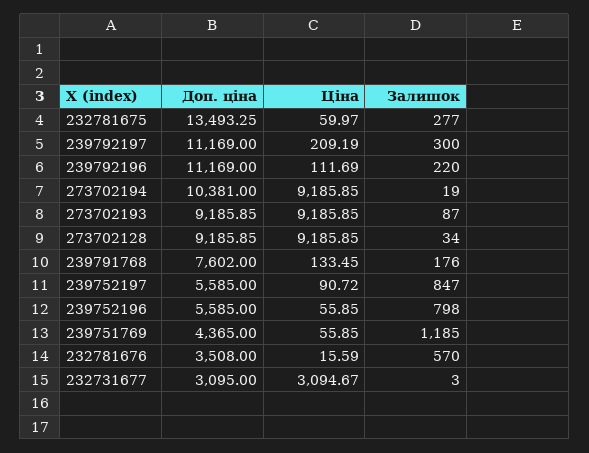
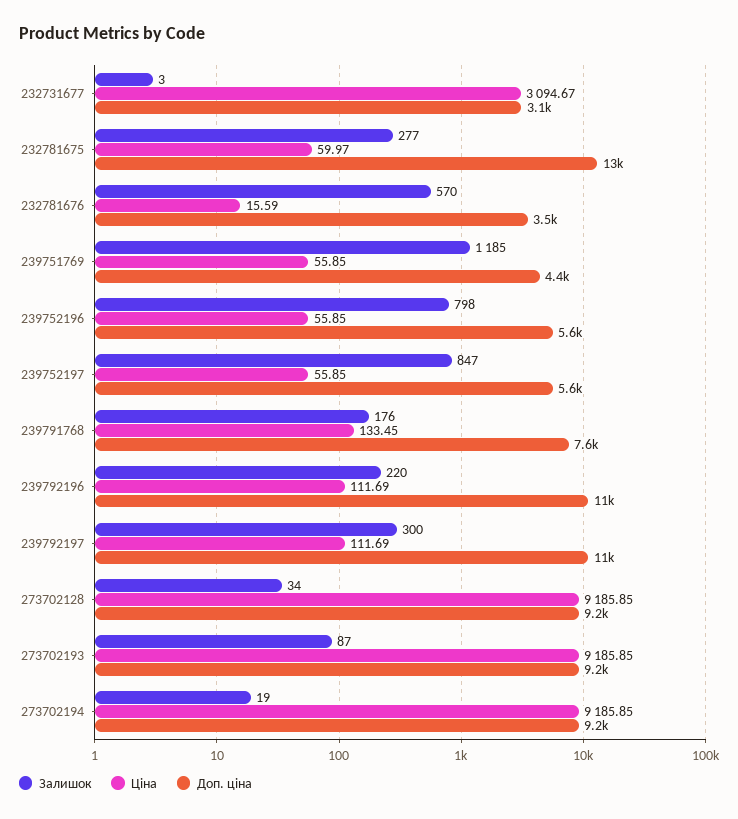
  {
    "Доп. ціна": {
      "232781675": 13493.25,
      "239792197": 11169,
      "239792196": 11169,
-     "273702194": 10381,
+     "273702194": 9200,
      "273702193": 9185.85,
      "273702128": 9185.85,
      "239791768": 7602,
      "239752197": 5585,
      "239752196": 5585,
      "239751769": 4365,
      "232781676": 3508,
      "232731677": 3095
    },
    "Ціна": {
      "232781675": 59.97,
-     "239792197": 209.19,
+     "239792197": 111.69,
      "239792196": 111.69,
      "273702194": 9185.85,
      "273702193": 9185.85,
      "273702128": 9185.85,
      "239791768": 133.45,
-     "239752197": 90.72,
+     "239752197": 55.85,
      "239752196": 55.85,
      "239751769": 55.85,
      "232781676": 15.59,
      "232731677": 3094.67
    },
    "Залишок": {
      "232781675": 277,
      "239792197": 300,
      "239792196": 220,
      "273702194": 19,
      "273702193": 87,
      "273702128": 34,
      "239791768": 176,
      "239752197": 847,
      "239752196": 798,
      "239751769": 1185,
      "232781676": 570,
      "232731677": 3
    }
  }

